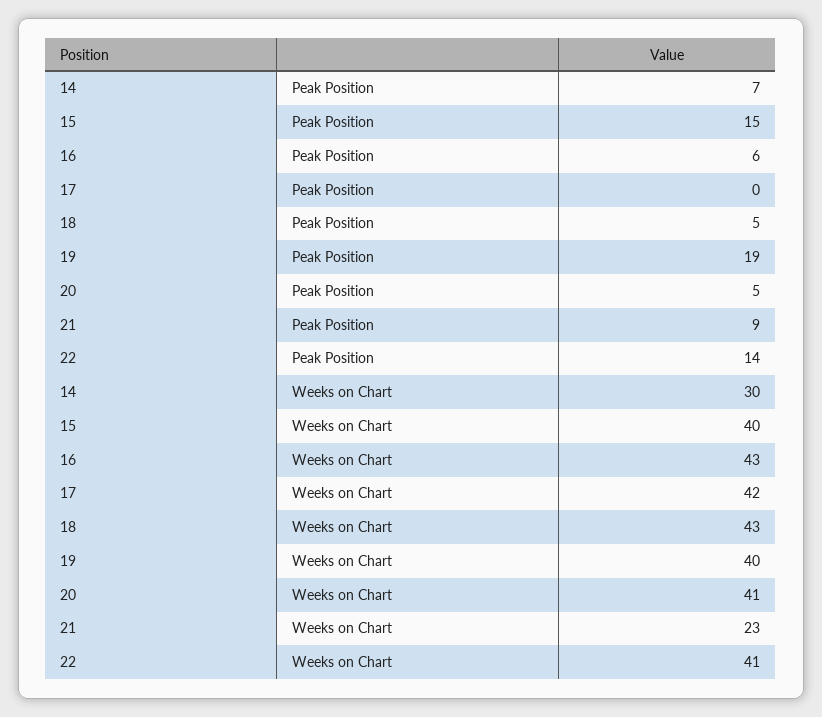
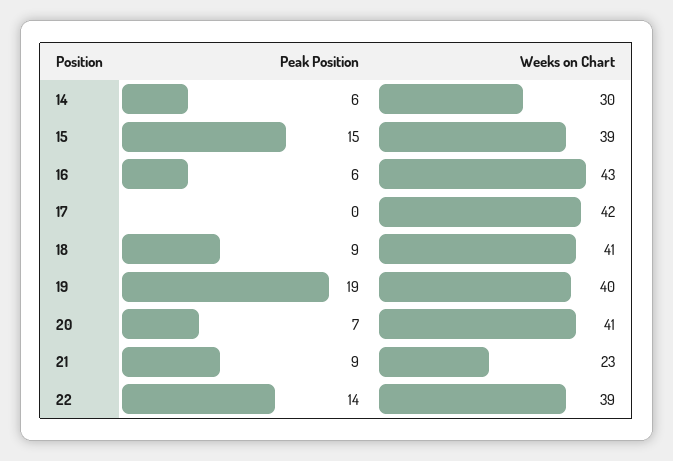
  {
    "14": {
-     "Peak Position": 7,
+     "Peak Position": 6,
      "Weeks on Chart": 30
    },
    "15": {
      "Peak Position": 15,
-     "Weeks on Chart": 40
+     "Weeks on Chart": 39
    },
    "16": {
      "Peak Position": 6,
      "Weeks on Chart": 43
    },
    "17": {
      "Peak Position": 0,
      "Weeks on Chart": 42
    },
    "18": {
-     "Peak Position": 5,
+     "Peak Position": 9,
-     "Weeks on Chart": 43
+     "Weeks on Chart": 41
    },
    "19": {
      "Peak Position": 19,
      "Weeks on Chart": 40
    },
    "20": {
-     "Peak Position": 5,
+     "Peak Position": 7,
      "Weeks on Chart": 41
    },
    "21": {
      "Peak Position": 9,
      "Weeks on Chart": 23
    },
    "22": {
      "Peak Position": 14,
-     "Weeks on Chart": 41
+     "Weeks on Chart": 39
    }
  }

